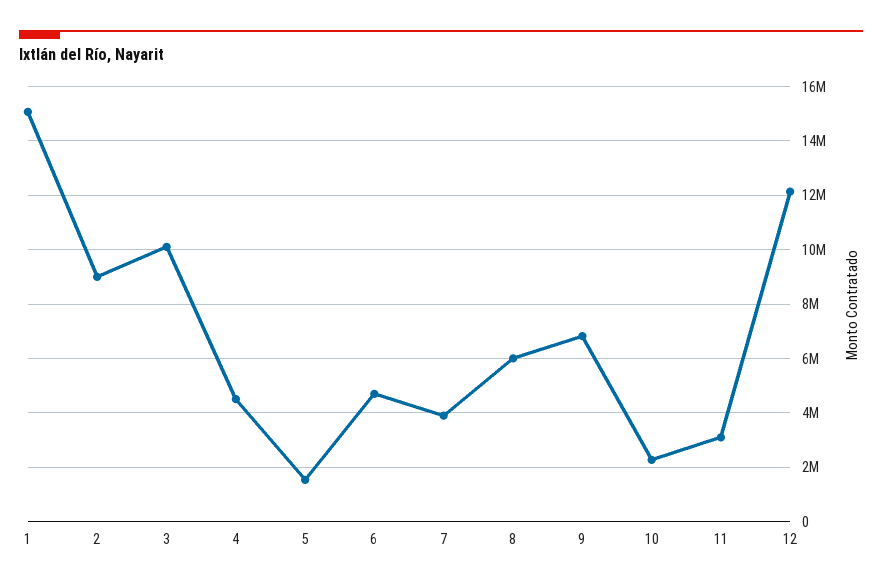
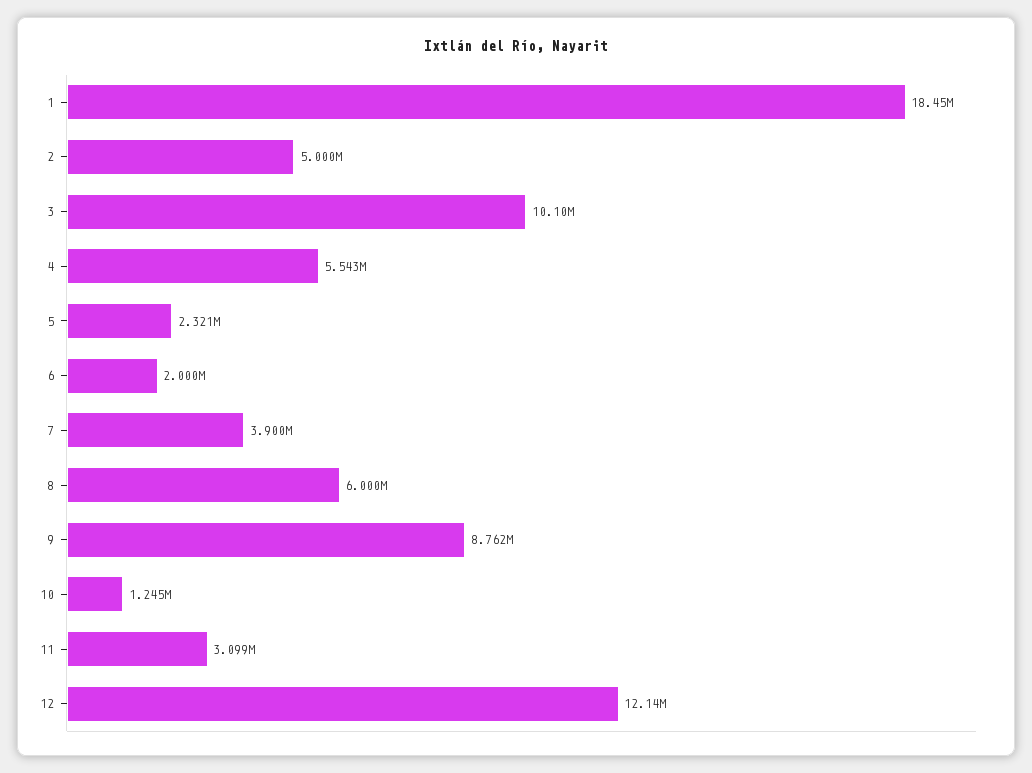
  {
-   "1": 15000000,
+   "1": 18450000,
-   "2": 9000000,
+   "2": 5000000,
    "3": 10100000,
-   "4": 4500000,
+   "4": 5543000,
-   "5": 1500000,
+   "5": 2321000,
-   "6": 4750000,
+   "6": 2000000,
    "7": 3900000,
    "8": 6000000,
-   "9": 6750000,
+   "9": 8762000,
-   "10": 2250000,
+   "10": 1245000,
    "11": 3099000,
    "12": 12140000
  }

